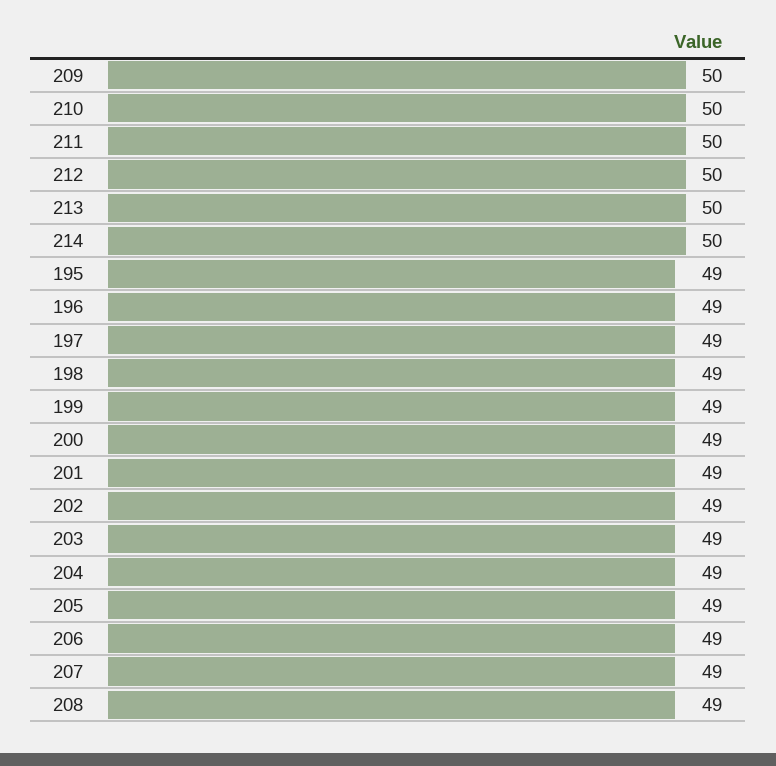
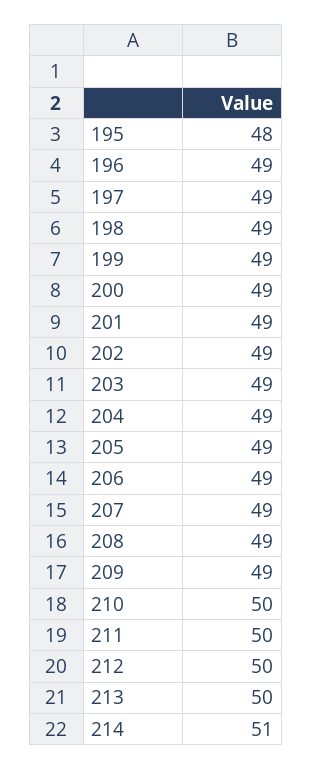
  {
-   "209": 50,
+   "209": 49,
    "210": 50,
    "211": 50,
    "212": 50,
    "213": 50,
-   "214": 50,
+   "214": 51,
-   "195": 49,
+   "195": 48,
    "196": 49,
    "197": 49,
    "198": 49,
    "199": 49,
    "200": 49,
    "201": 49,
    "202": 49,
    "203": 49,
    "204": 49,
    "205": 49,
    "206": 49,
    "207": 49,
    "208": 49
  }

